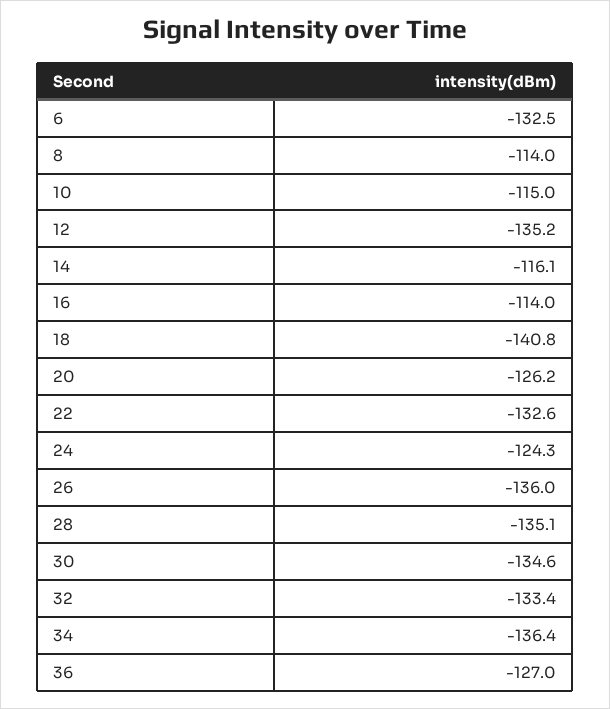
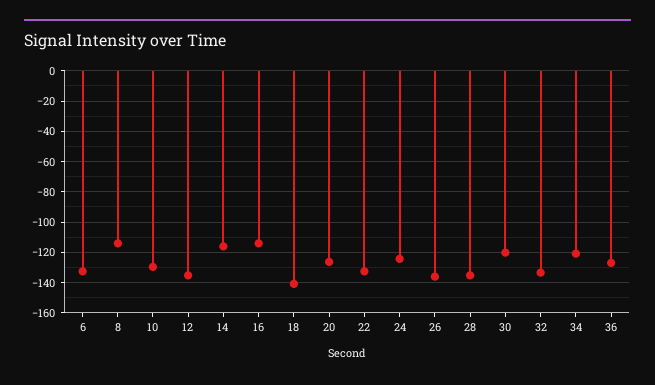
  {
    "6": -132.5,
    "8": -114,
-   "10": -115,
+   "10": -130,
    "12": -135.2,
    "14": -116.1,
    "16": -114,
    "18": -140.8,
    "20": -126.2,
    "22": -132.6,
    "24": -124.3,
    "26": -136,
    "28": -135.1,
-   "30": -134.6,
+   "30": -120,
    "32": -133.4,
-   "34": -136.4,
+   "34": -120,
    "36": -127
  }

